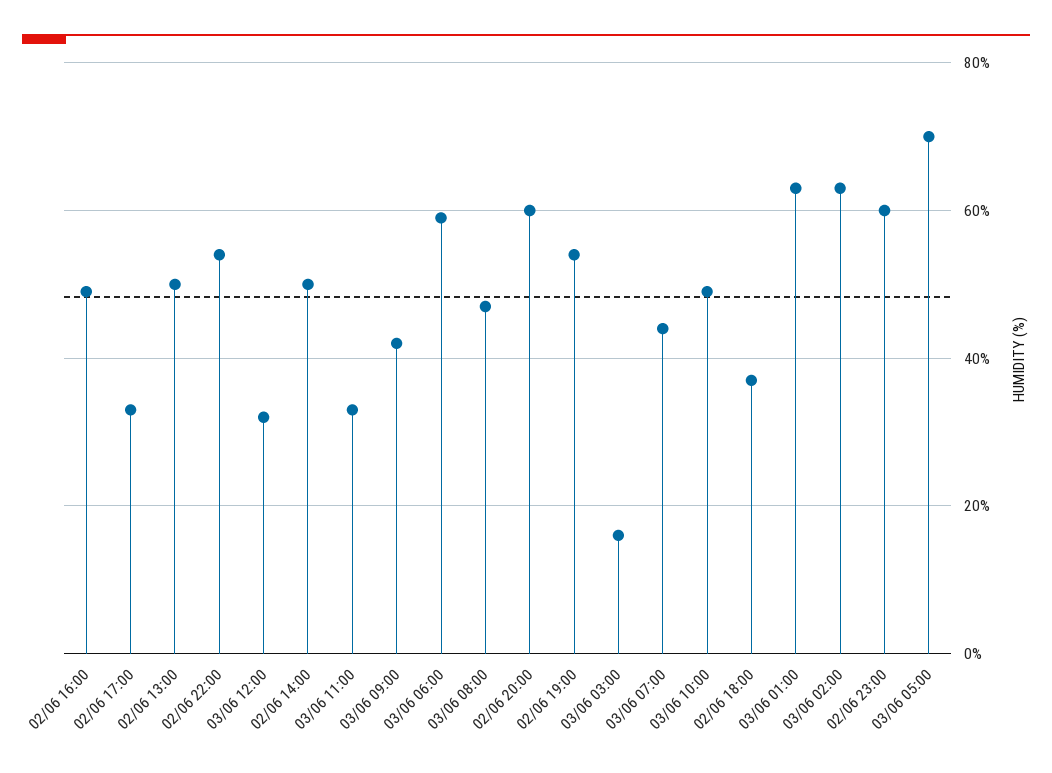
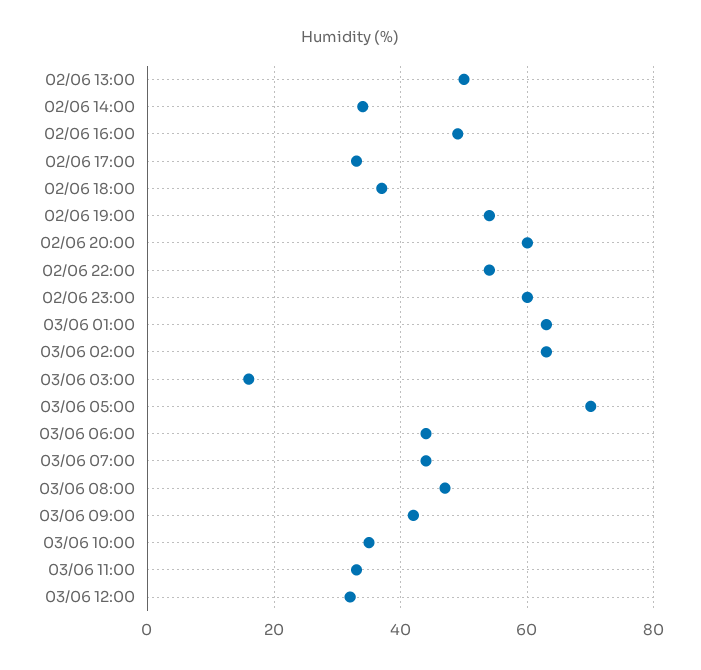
  {
    "02/06 16:00": 50,
    "02/06 17:00": 35,
    "02/06 13:00": 50,
    "02/06 22:00": 55,
    "03/06 12:00": 30,
-   "02/06 14:00": 50,
+   "02/06 14:00": 35,
    "03/06 11:00": 35,
    "03/06 09:00": 40,
-   "03/06 06:00": 60,
+   "03/06 06:00": 45,
    "03/06 08:00": 45,
    "02/06 20:00": 60,
    "02/06 19:00": 55,
    "03/06 03:00": 15,
    "03/06 07:00": 45,
-   "03/06 10:00": 50,
+   "03/06 10:00": 35,
    "02/06 18:00": 35,
    "03/06 01:00": 65,
    "03/06 02:00": 65,
    "02/06 23:00": 60,
    "03/06 05:00": 70
  }

